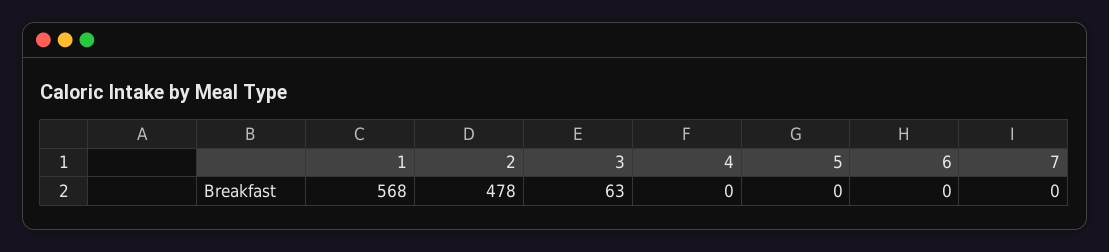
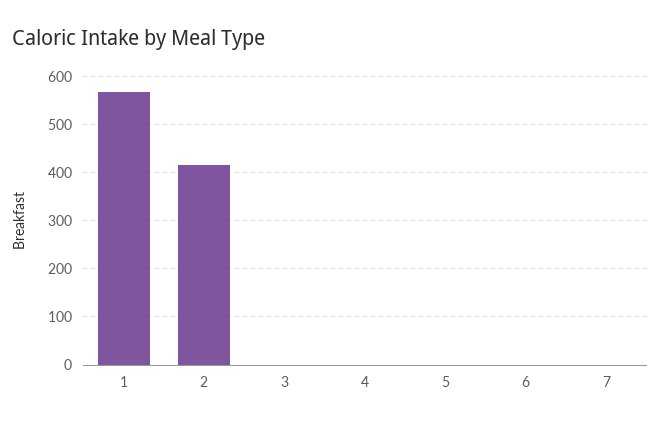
  {
    "1": 568,
-   "2": 478,
+   "2": 420,
-   "3": 63,
+   "3": 0,
    "4": 0,
    "5": 0,
    "6": 0,
    "7": 0
  }

